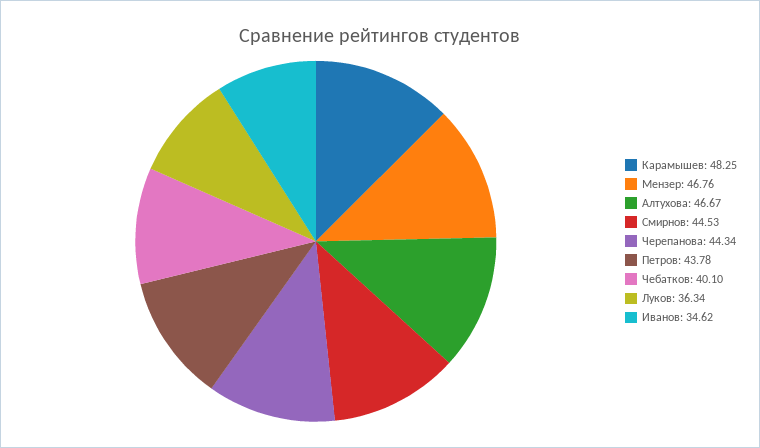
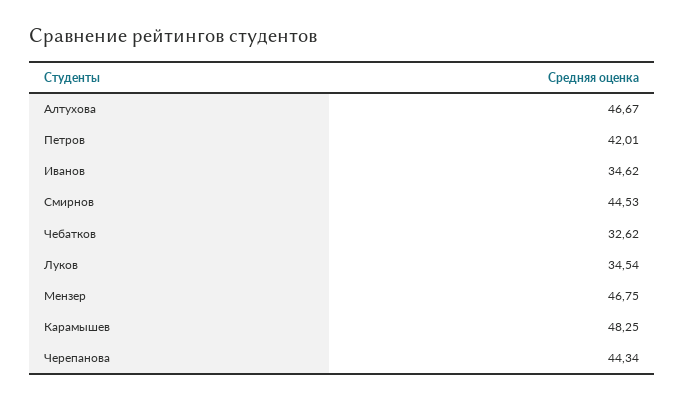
  {
    "Карамышев": 48.25,
-   "Мензер": 46.76,
+   "Мензер": 46.75,
    "Алтухова": 46.67,
    "Смирнов": 44.53,
    "Черепанова": 44.34,
-   "Петров": 43.78,
+   "Петров": 42.01,
-   "Чебатков": 40.1,
+   "Чебатков": 32.62,
-   "Луков": 36.34,
+   "Луков": 34.54,
    "Иванов": 34.62
  }

